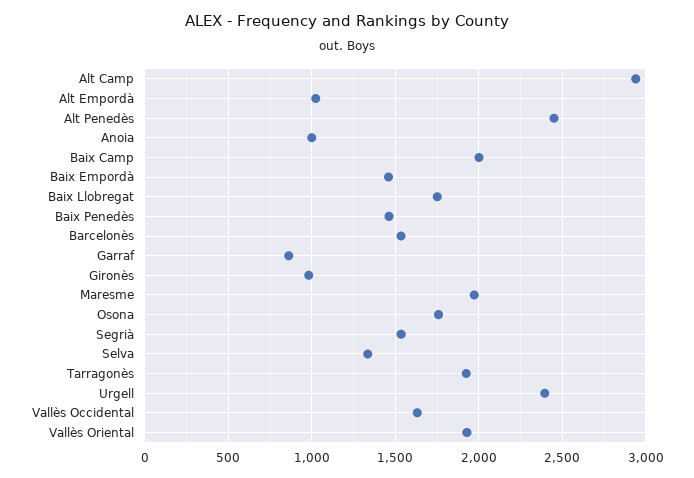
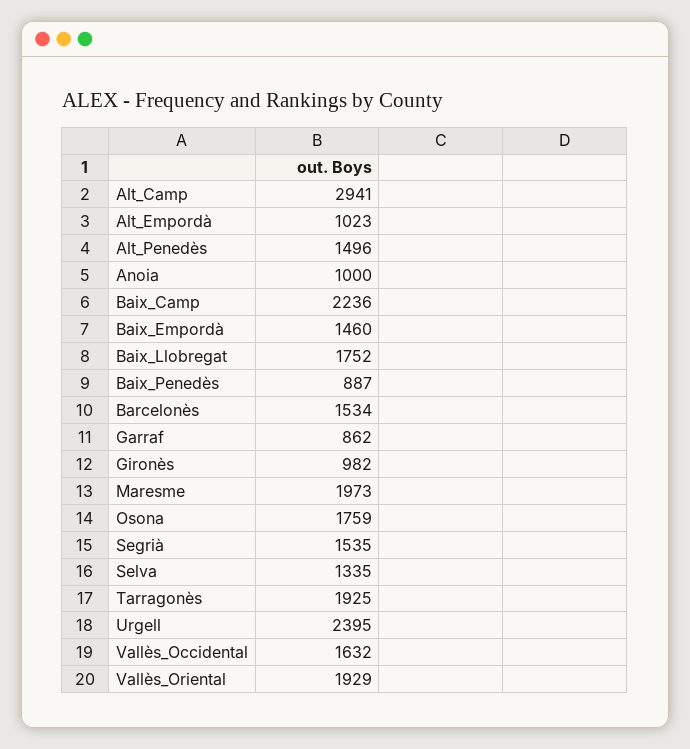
  {
    "Alt Camp": 2941,
    "Alt Empordà": 1023,
-   "Alt Penedès": 2450,
+   "Alt Penedès": 1496,
    "Anoia": 1000,
-   "Baix Camp": 2000,
+   "Baix Camp": 2236,
    "Baix Empordà": 1460,
    "Baix Llobregat": 1752,
-   "Baix Penedès": 1450,
+   "Baix Penedès": 887,
    "Barcelonès": 1534,
    "Garraf": 862,
    "Gironès": 982,
    "Maresme": 1973,
    "Osona": 1759,
    "Segrià": 1535,
    "Selva": 1335,
    "Tarragonès": 1925,
    "Urgell": 2395,
    "Vallès Occidental": 1632,
    "Vallès Oriental": 1929
  }

